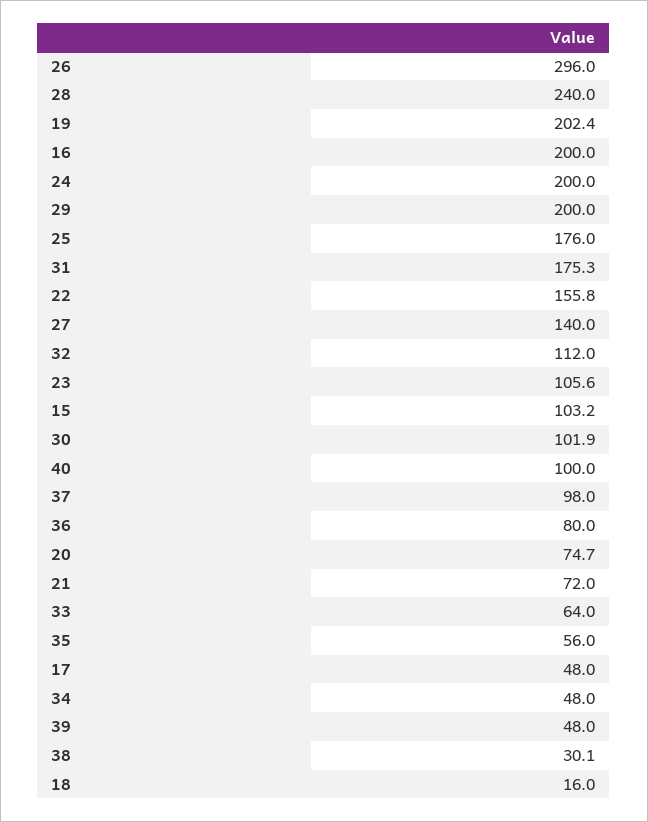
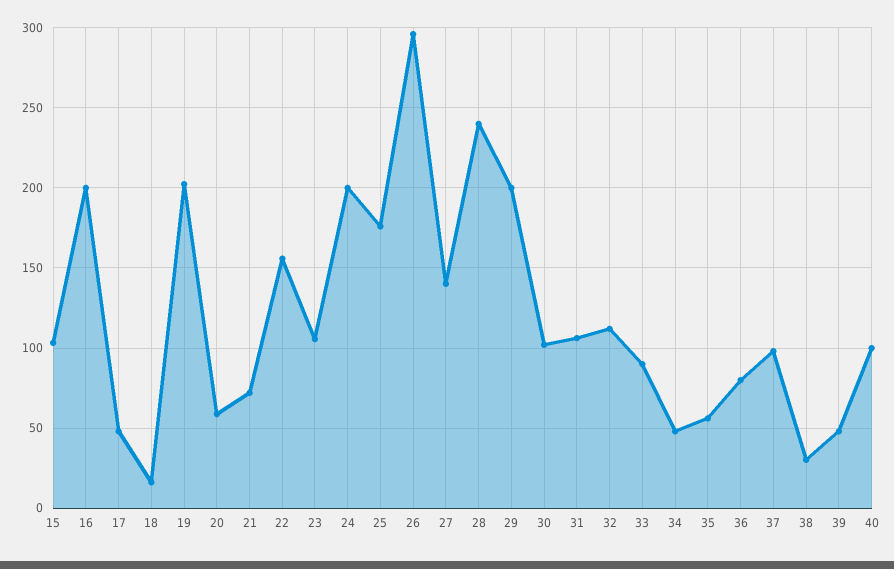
  {
    "26": 296,
    "28": 240,
    "19": 202.4,
    "16": 200,
    "24": 200,
    "29": 200,
    "25": 176,
-   "31": 175.3,
+   "31": 105,
    "22": 155.8,
    "27": 140,
    "32": 112,
    "23": 105.6,
    "15": 103.2,
    "30": 101.9,
    "40": 100,
    "37": 98,
    "36": 80,
-   "20": 74.7,
+   "20": 60,
    "21": 72,
-   "33": 64,
+   "33": 90,
    "35": 56,
    "17": 48,
    "34": 48,
    "39": 48,
    "38": 30.1,
    "18": 16
  }

